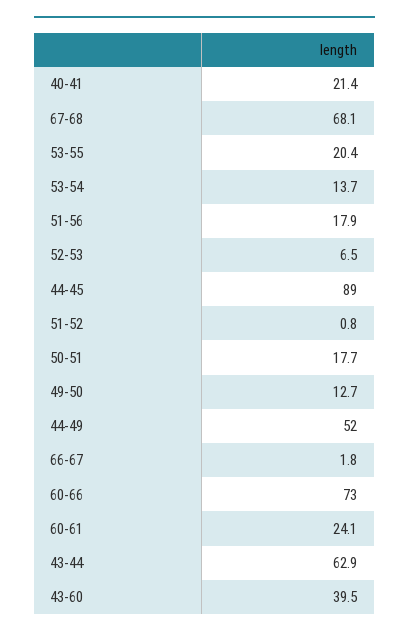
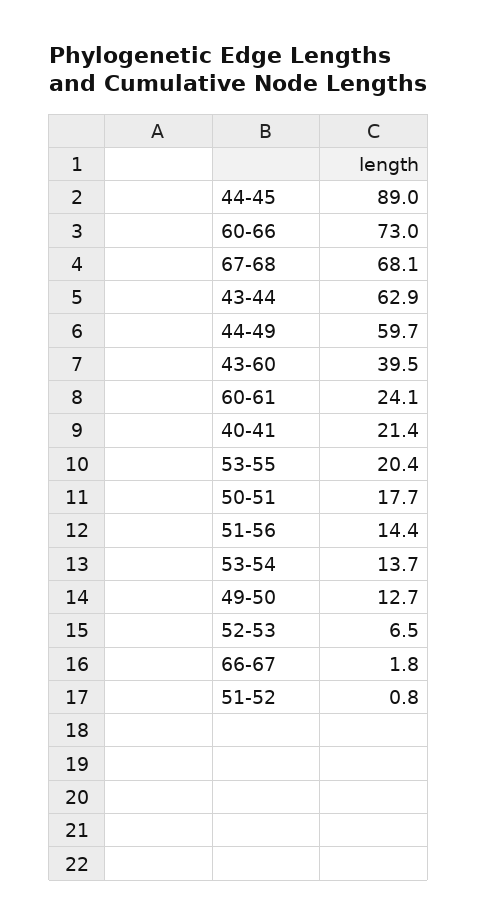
  {
    "40-41": 21.4,
    "67-68": 68.1,
    "53-55": 20.4,
    "53-54": 13.7,
-   "51-56": 17.9,
+   "51-56": 14.4,
    "52-53": 6.5,
    "44-45": 89,
    "51-52": 0.8,
    "50-51": 17.7,
    "49-50": 12.7,
-   "44-49": 52,
+   "44-49": 59.7,
    "66-67": 1.8,
    "60-66": 73,
    "60-61": 24.1,
    "43-44": 62.9,
    "43-60": 39.5
  }

